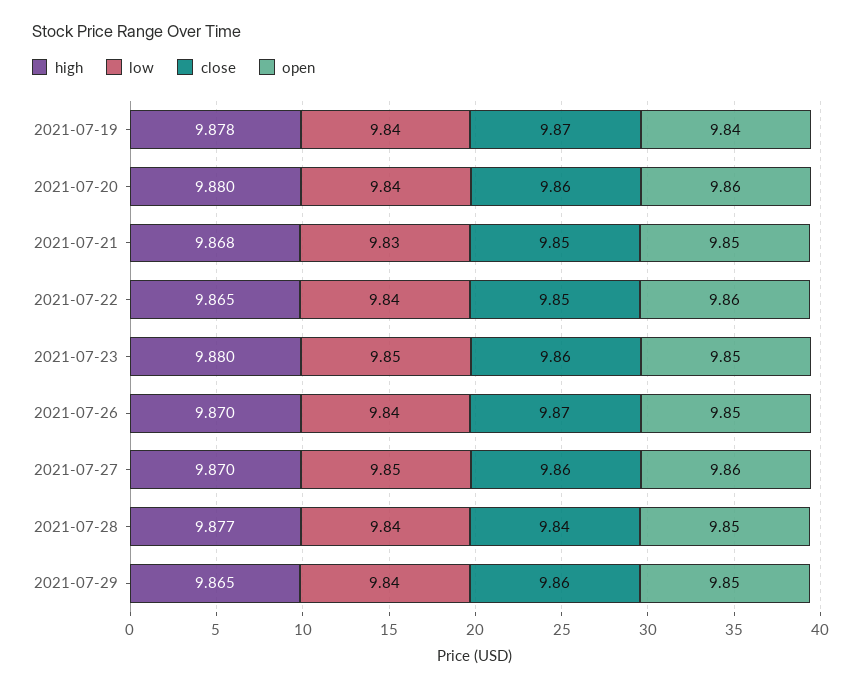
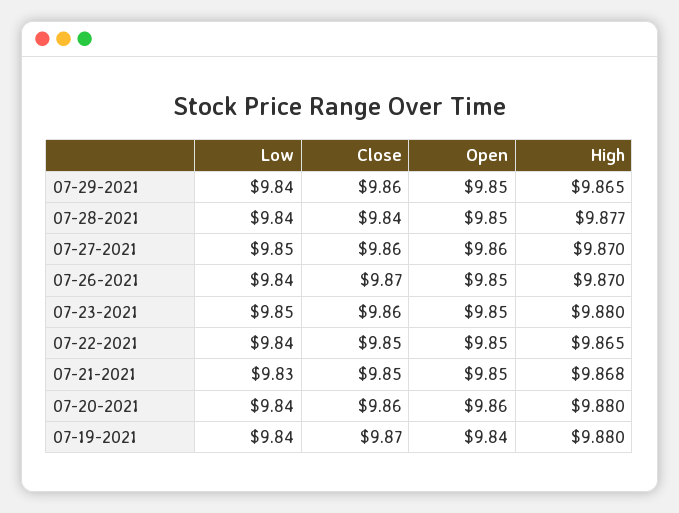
  {
    "high": {
-     "2021-07-19": 9.878,
+     "2021-07-19": 9.88,
      "2021-07-20": 9.88,
      "2021-07-21": 9.868,
      "2021-07-22": 9.865,
      "2021-07-23": 9.88,
      "2021-07-26": 9.87,
      "2021-07-27": 9.87,
      "2021-07-28": 9.877,
      "2021-07-29": 9.865
    },
    "low": {
      "2021-07-19": 9.84,
      "2021-07-20": 9.84,
      "2021-07-21": 9.83,
      "2021-07-22": 9.84,
      "2021-07-23": 9.85,
      "2021-07-26": 9.84,
      "2021-07-27": 9.85,
      "2021-07-28": 9.84,
      "2021-07-29": 9.84
    },
    "close": {
      "2021-07-19": 9.87,
      "2021-07-20": 9.86,
      "2021-07-21": 9.85,
      "2021-07-22": 9.85,
      "2021-07-23": 9.86,
      "2021-07-26": 9.87,
      "2021-07-27": 9.86,
      "2021-07-28": 9.84,
      "2021-07-29": 9.86
    },
    "open": {
      "2021-07-19": 9.84,
      "2021-07-20": 9.86,
      "2021-07-21": 9.85,
-     "2021-07-22": 9.86,
+     "2021-07-22": 9.85,
      "2021-07-23": 9.85,
      "2021-07-26": 9.85,
      "2021-07-27": 9.86,
      "2021-07-28": 9.85,
      "2021-07-29": 9.85
    }
  }

